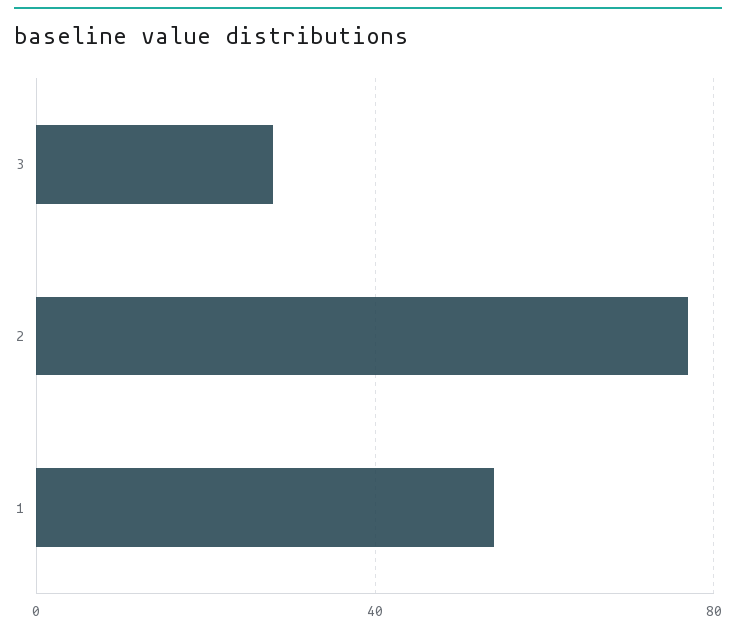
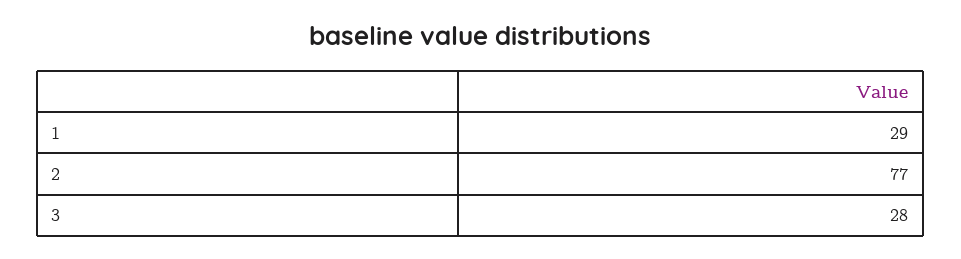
  {
    "3": 28,
    "2": 77,
-   "1": 55
+   "1": 29
  }

